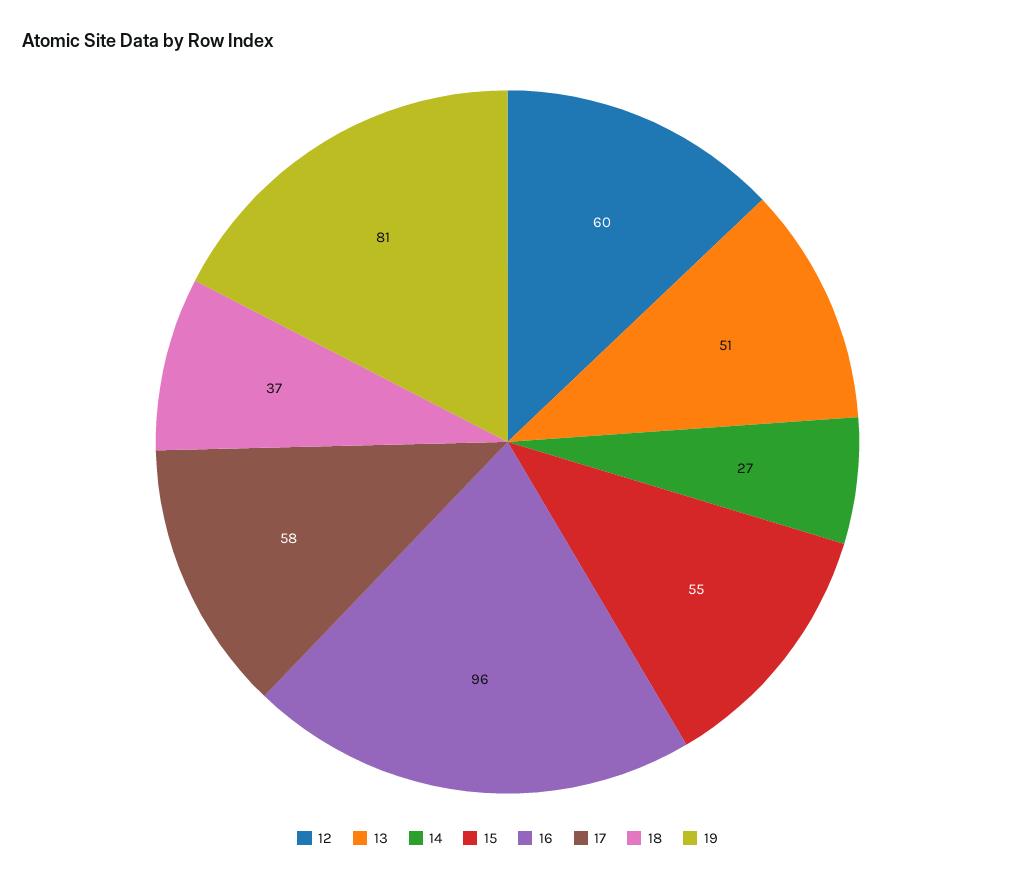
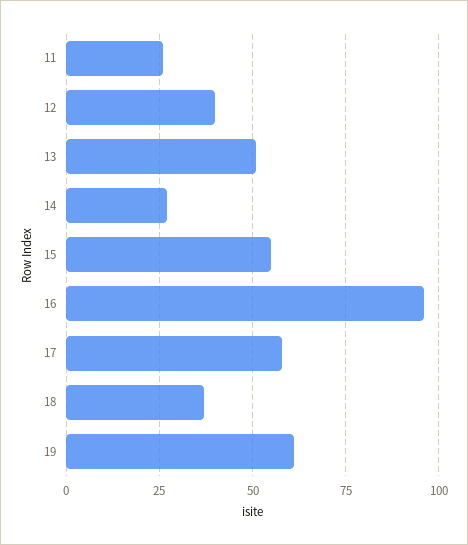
  {
-   "12": 60,
+   "12": 40,
    "13": 51,
    "14": 27,
    "15": 55,
    "16": 96,
    "17": 58,
    "18": 37,
-   "19": 81
+   "19": 60,
+   "11": 25
  }

